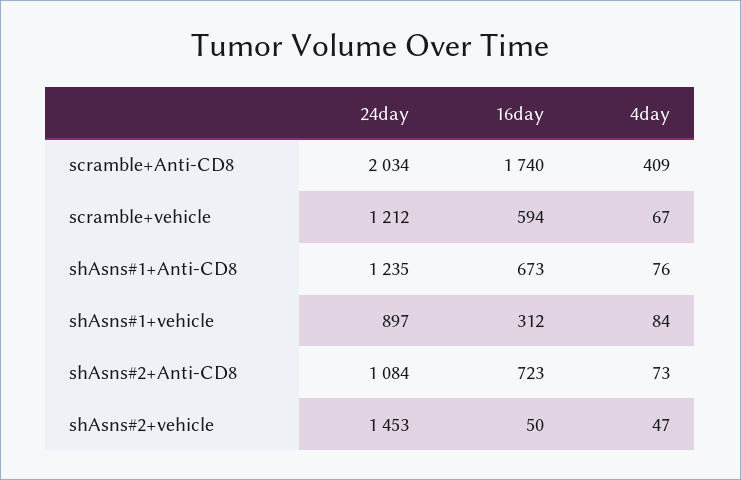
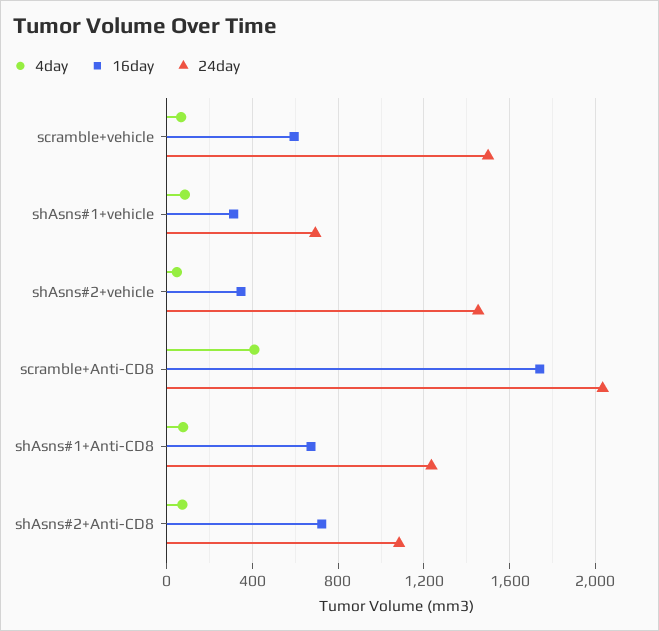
  {
    "24day": {
      "scramble+Anti-CD8": 2034,
-     "scramble+vehicle": 1212,
+     "scramble+vehicle": 1500,
      "shAsns#1+Anti-CD8": 1235,
-     "shAsns#1+vehicle": 897,
+     "shAsns#1+vehicle": 700,
      "shAsns#2+Anti-CD8": 1084,
      "shAsns#2+vehicle": 1453
    },
    "16day": {
      "scramble+Anti-CD8": 1740,
      "scramble+vehicle": 594,
      "shAsns#1+Anti-CD8": 673,
      "shAsns#1+vehicle": 312,
      "shAsns#2+Anti-CD8": 723,
-     "shAsns#2+vehicle": 50
+     "shAsns#2+vehicle": 350
    },
    "4day": {
      "scramble+Anti-CD8": 409,
      "scramble+vehicle": 67,
      "shAsns#1+Anti-CD8": 76,
      "shAsns#1+vehicle": 84,
      "shAsns#2+Anti-CD8": 73,
      "shAsns#2+vehicle": 47
    }
  }

